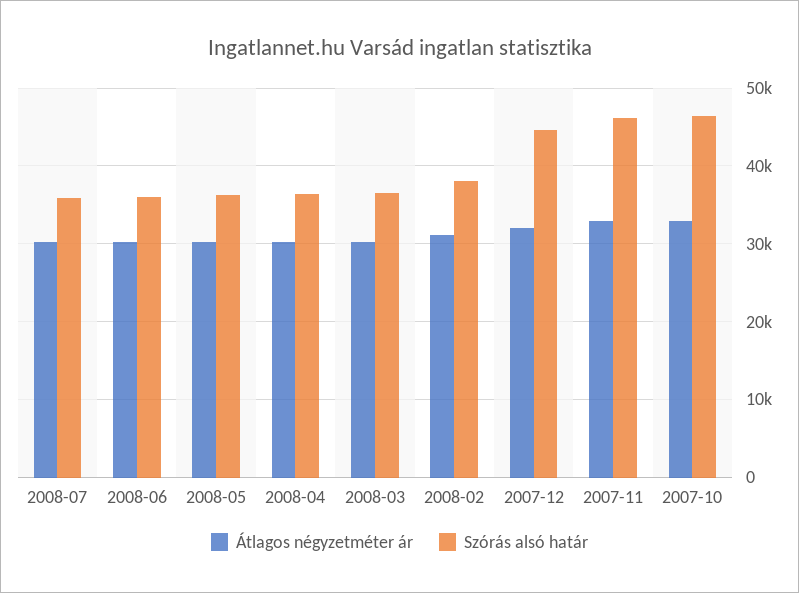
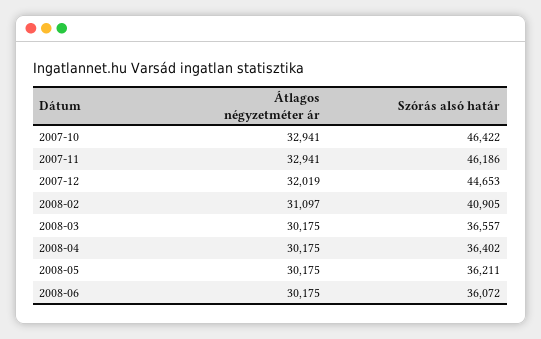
  {
    "Átlagos négyzetméter ár": {
-     "2008-07": 30000,
      "2008-06": 30175,
      "2008-05": 30175,
      "2008-04": 30175,
      "2008-03": 30175,
      "2008-02": 31097,
      "2007-12": 32019,
      "2007-11": 32941,
      "2007-10": 32941
    },
    "Szórás alsó határ": {
-     "2008-07": 36000,
      "2008-06": 36072,
      "2008-05": 36211,
      "2008-04": 36402,
      "2008-03": 36557,
-     "2008-02": 38000,
+     "2008-02": 40905,
      "2007-12": 44653,
      "2007-11": 46186,
      "2007-10": 46422
    }
  }

